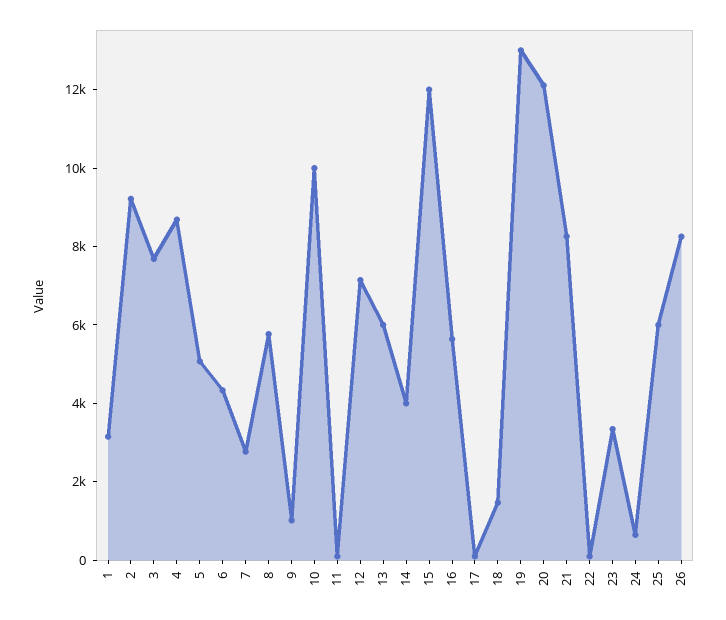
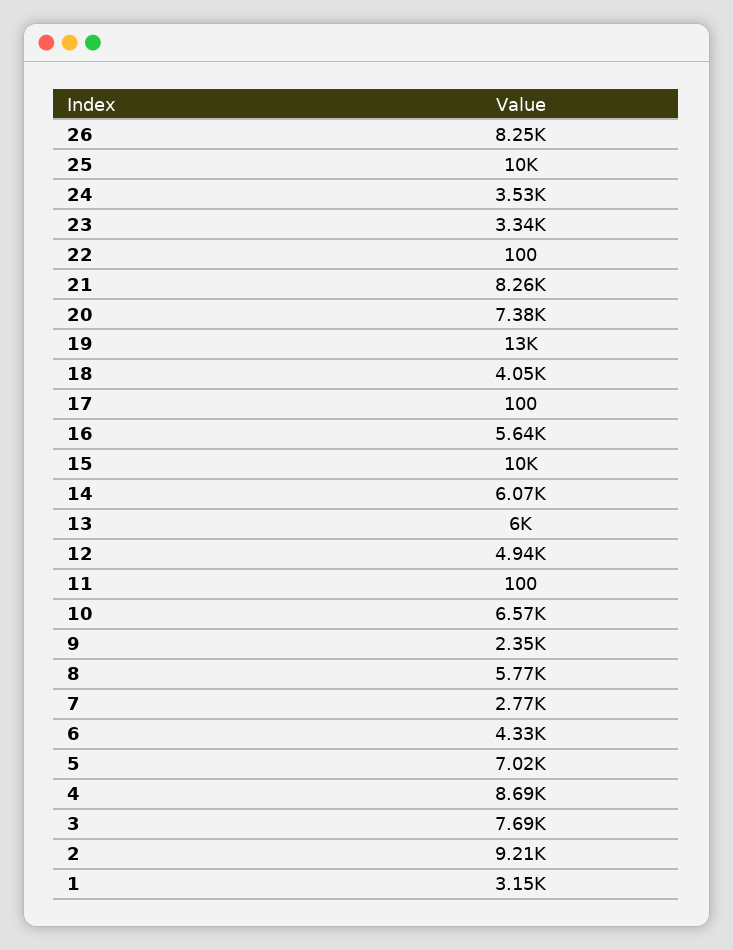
  {
    "1": 3150,
    "2": 9210,
    "3": 7690,
    "4": 8690,
-   "5": 5000,
+   "5": 7020,
    "6": 4330,
    "7": 2770,
    "8": 5770,
-   "9": 1000,
+   "9": 2350,
-   "10": 10000,
+   "10": 6570,
    "11": 100,
-   "12": 7000,
+   "12": 4940,
    "13": 6000,
-   "14": 4000,
+   "14": 6070,
-   "15": 12000,
+   "15": 10000,
    "16": 5640,
    "17": 100,
-   "18": 1500,
+   "18": 4050,
    "19": 13000,
-   "20": 12000,
+   "20": 7380,
    "21": 8260,
    "22": 100,
    "23": 3340,
-   "24": 500,
+   "24": 3530,
-   "25": 6000,
+   "25": 10000,
    "26": 8250
  }

